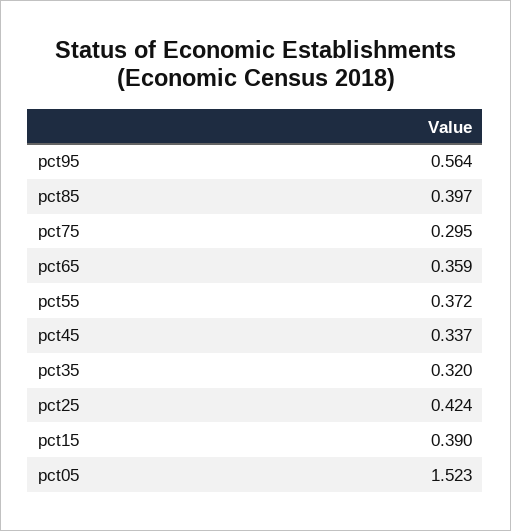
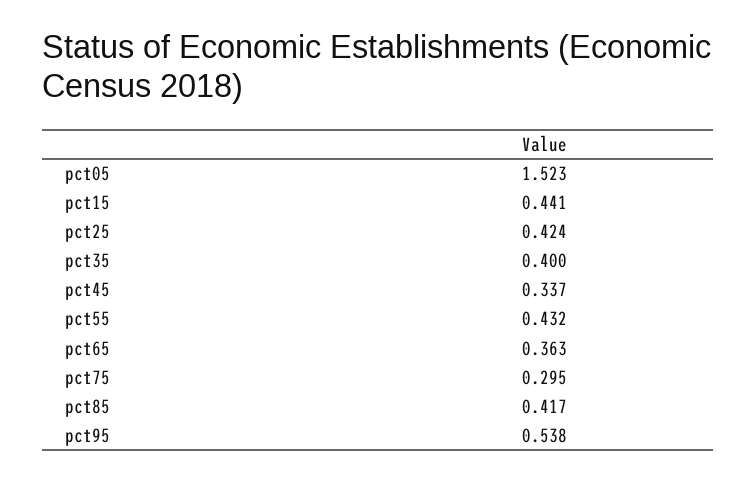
  {
-   "pct95": 0.564,
+   "pct95": 0.538,
-   "pct85": 0.397,
+   "pct85": 0.417,
    "pct75": 0.295,
-   "pct65": 0.359,
+   "pct65": 0.363,
-   "pct55": 0.372,
+   "pct55": 0.432,
    "pct45": 0.337,
-   "pct35": 0.32,
+   "pct35": 0.4,
    "pct25": 0.424,
-   "pct15": 0.39,
+   "pct15": 0.441,
    "pct05": 1.523
  }

